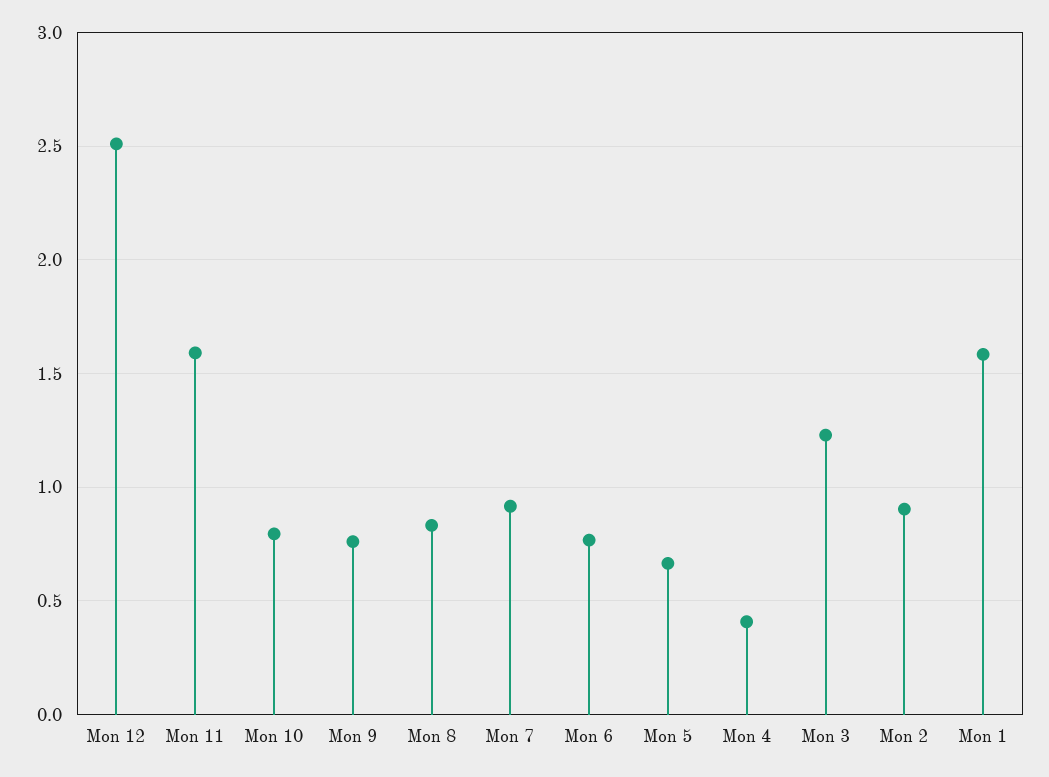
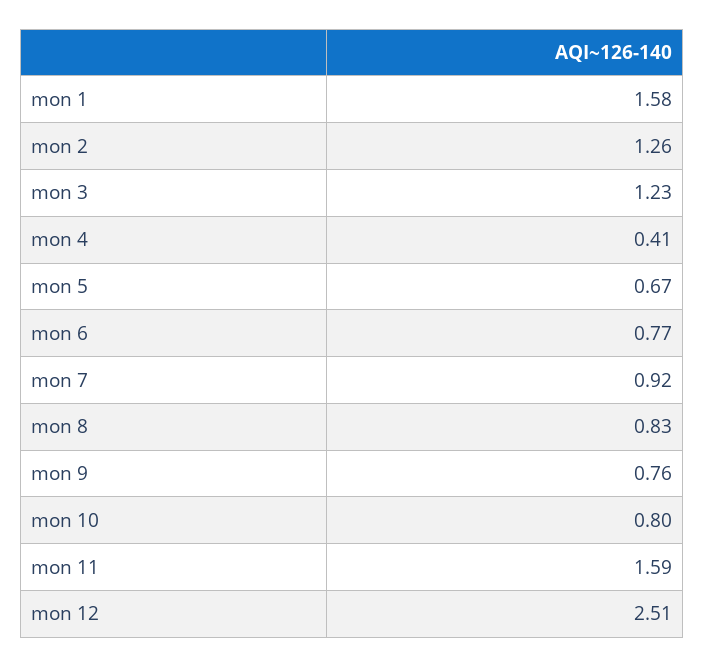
  {
    "Mon 12": 2.51,
    "Mon 11": 1.59,
    "Mon 10": 0.8,
    "Mon 9": 0.76,
    "Mon 8": 0.83,
    "Mon 7": 0.92,
    "Mon 6": 0.77,
    "Mon 5": 0.67,
    "Mon 4": 0.41,
    "Mon 3": 1.23,
-   "Mon 2": 0.9,
+   "Mon 2": 1.26,
    "Mon 1": 1.58
  }

